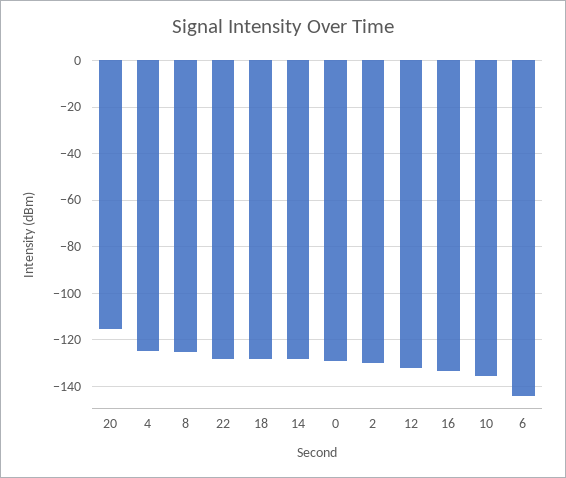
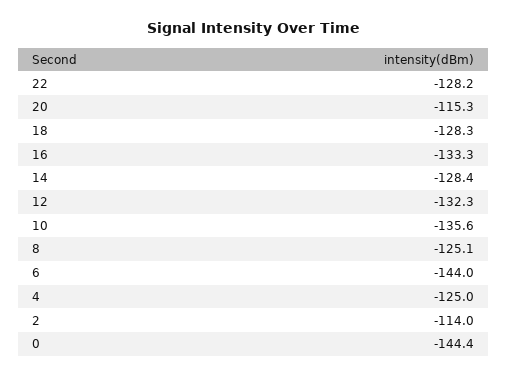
  {
    "20": -115.3,
    "4": -125,
    "8": -125.1,
    "22": -128.2,
    "18": -128.3,
    "14": -128.4,
-   "0": -130,
+   "0": -144.4,
-   "2": -130,
+   "2": -114,
    "12": -132.3,
    "16": -133.3,
    "10": -135.6,
    "6": -144
  }

